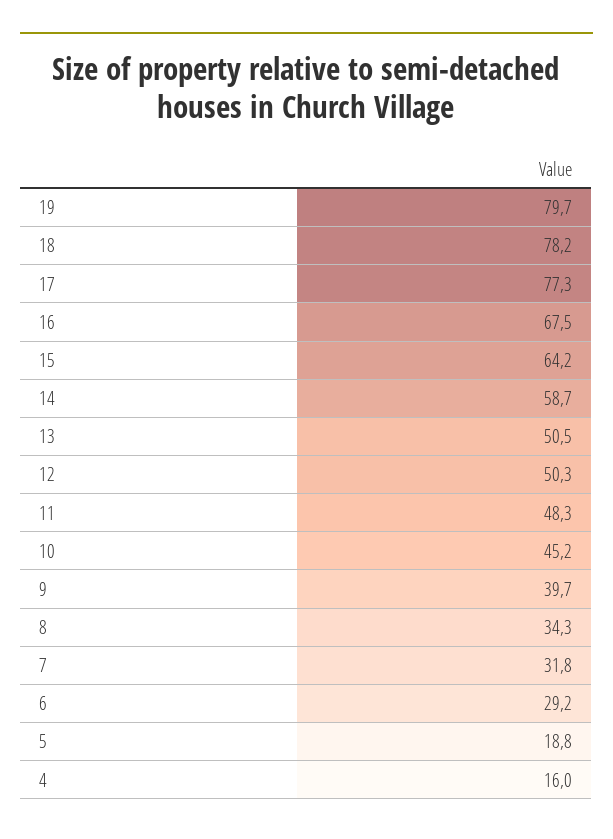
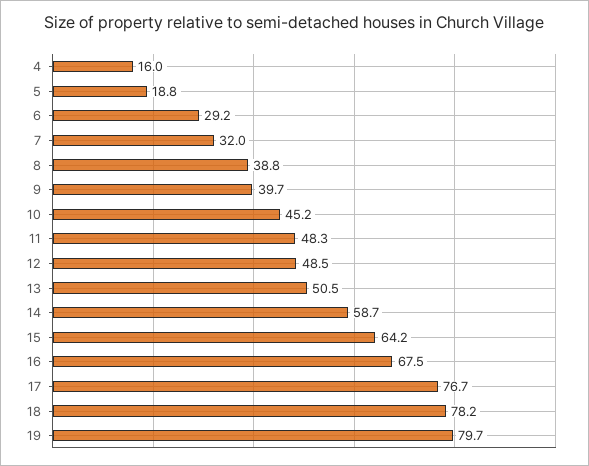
  {
    "19": 79.7,
    "18": 78.2,
-   "17": 77.3,
+   "17": 76.7,
    "16": 67.5,
    "15": 64.2,
    "14": 58.7,
    "13": 50.5,
-   "12": 50.3,
+   "12": 48.5,
    "11": 48.3,
    "10": 45.2,
    "9": 39.7,
-   "8": 34.3,
+   "8": 38.8,
-   "7": 31.8,
+   "7": 32,
    "6": 29.2,
    "5": 18.8,
    "4": 16
  }

